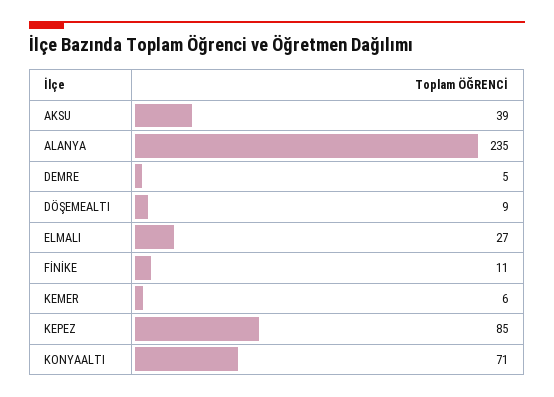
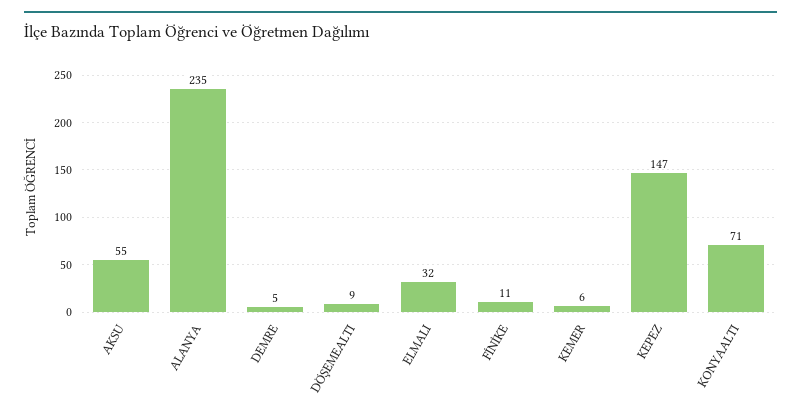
  {
-   "AKSU": 39,
+   "AKSU": 55,
    "ALANYA": 235,
    "DEMRE": 5,
    "DÖŞEMEALTI": 9,
-   "ELMALI": 27,
+   "ELMALI": 32,
    "FİNİKE": 11,
    "KEMER": 6,
-   "KEPEZ": 85,
+   "KEPEZ": 147,
    "KONYAALTI": 71
  }

